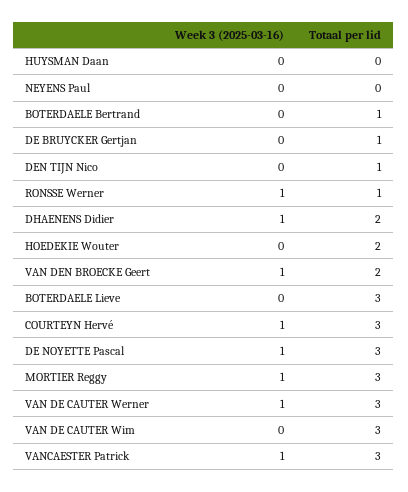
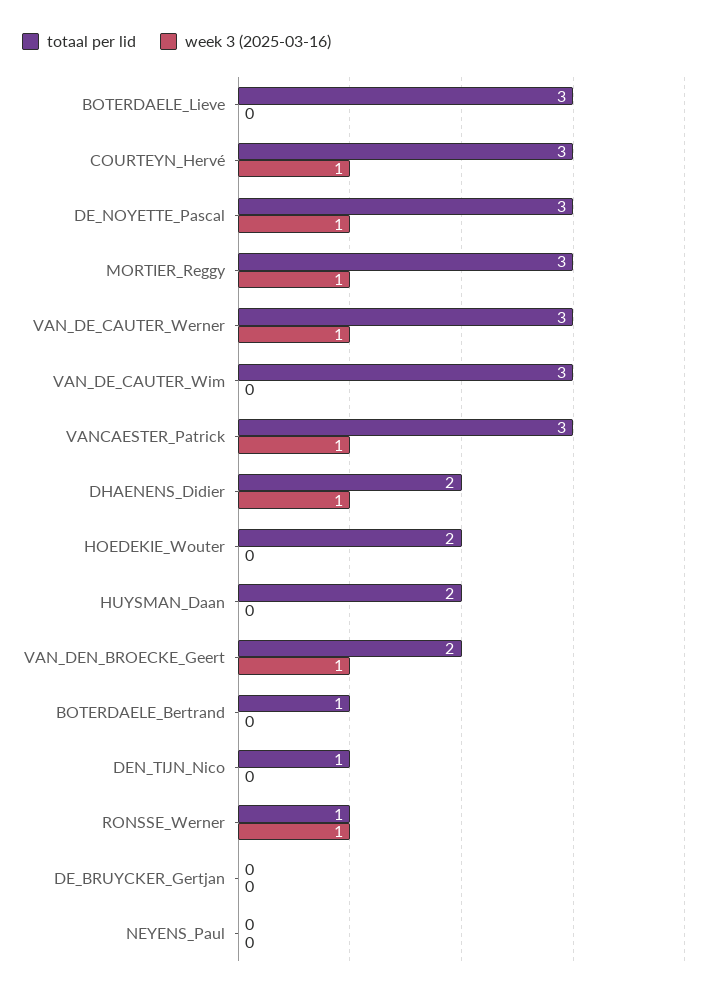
  {
    "Week 3 (2025-03-16)": {
      "HUYSMAN Daan": 0,
      "NEYENS Paul": 0,
      "BOTERDAELE Bertrand": 0,
      "DE BRUYCKER Gertjan": 0,
      "DEN TIJN Nico": 0,
      "RONSSE Werner": 1,
      "DHAENENS Didier": 1,
      "HOEDEKIE Wouter": 0,
      "VAN DEN BROECKE Geert": 1,
      "BOTERDAELE Lieve": 0,
      "COURTEYN Hervé": 1,
      "DE NOYETTE Pascal": 1,
      "MORTIER Reggy": 1,
      "VAN DE CAUTER Werner": 1,
      "VAN DE CAUTER Wim": 0,
      "VANCAESTER Patrick": 1
    },
    "Totaal per lid": {
-     "HUYSMAN Daan": 0,
+     "HUYSMAN Daan": 2,
      "NEYENS Paul": 0,
      "BOTERDAELE Bertrand": 1,
-     "DE BRUYCKER Gertjan": 1,
+     "DE BRUYCKER Gertjan": 0,
      "DEN TIJN Nico": 1,
      "RONSSE Werner": 1,
      "DHAENENS Didier": 2,
      "HOEDEKIE Wouter": 2,
      "VAN DEN BROECKE Geert": 2,
      "BOTERDAELE Lieve": 3,
      "COURTEYN Hervé": 3,
      "DE NOYETTE Pascal": 3,
      "MORTIER Reggy": 3,
      "VAN DE CAUTER Werner": 3,
      "VAN DE CAUTER Wim": 3,
      "VANCAESTER Patrick": 3
    }
  }

